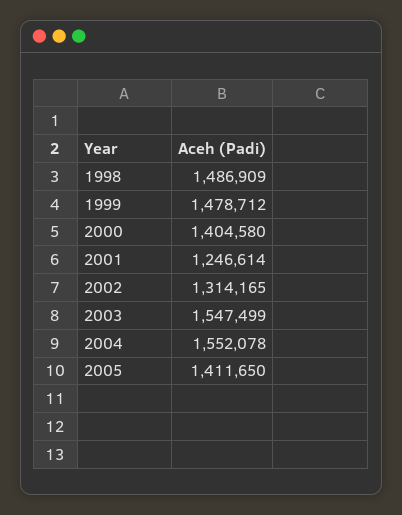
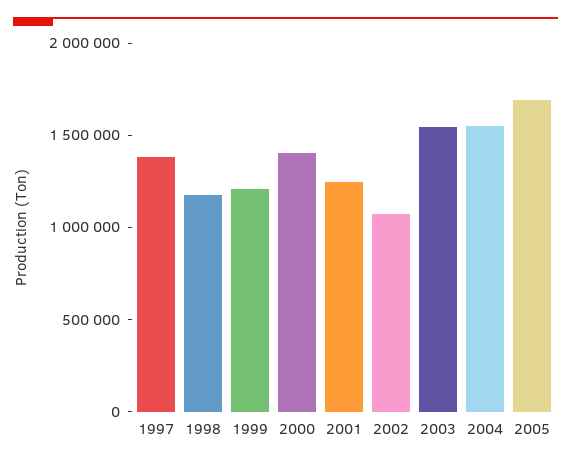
  {
-   "1998": 1486909,
+   "1998": 1200000,
-   "1999": 1478712,
+   "1999": 1200000,
    "2000": 1404580,
    "2001": 1246614,
-   "2002": 1314165,
+   "2002": 1100000,
    "2003": 1547499,
    "2004": 1552078,
-   "2005": 1411650
+   "2005": 1700000,
+   "1997": 1400000
  }

